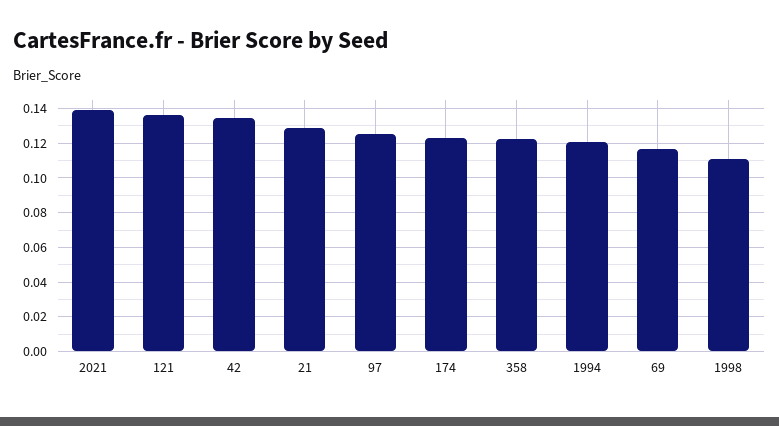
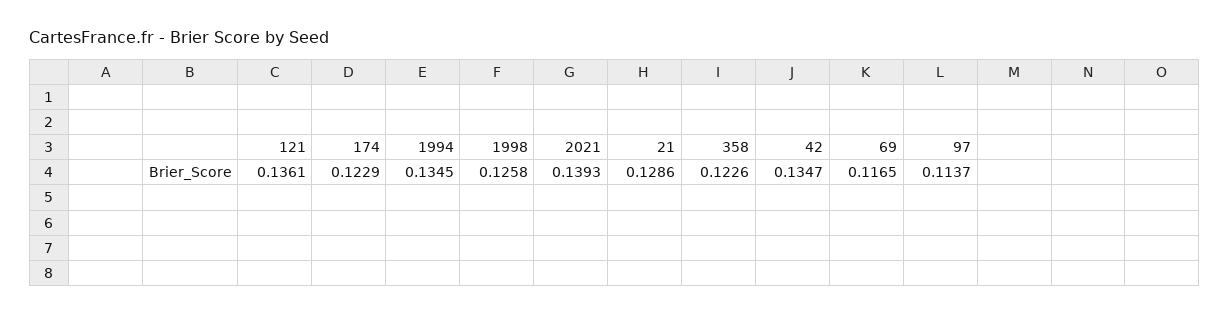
  {
    "2021": 0.1393,
    "121": 0.1361,
    "42": 0.1347,
    "21": 0.1286,
-   "97": 0.125,
+   "97": 0.1137,
    "174": 0.1229,
    "358": 0.1226,
-   "1994": 0.12,
+   "1994": 0.1345,
    "69": 0.1165,
-   "1998": 0.11
+   "1998": 0.1258
  }

